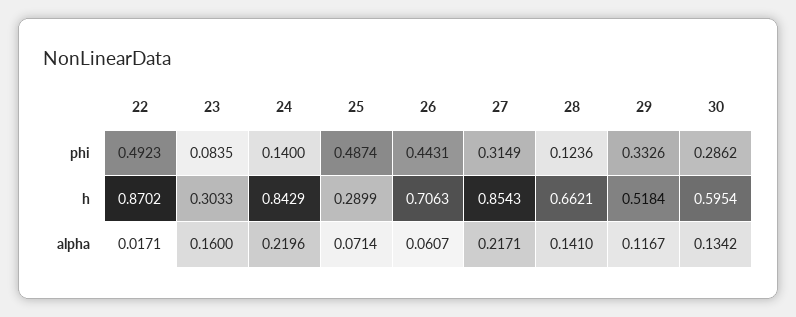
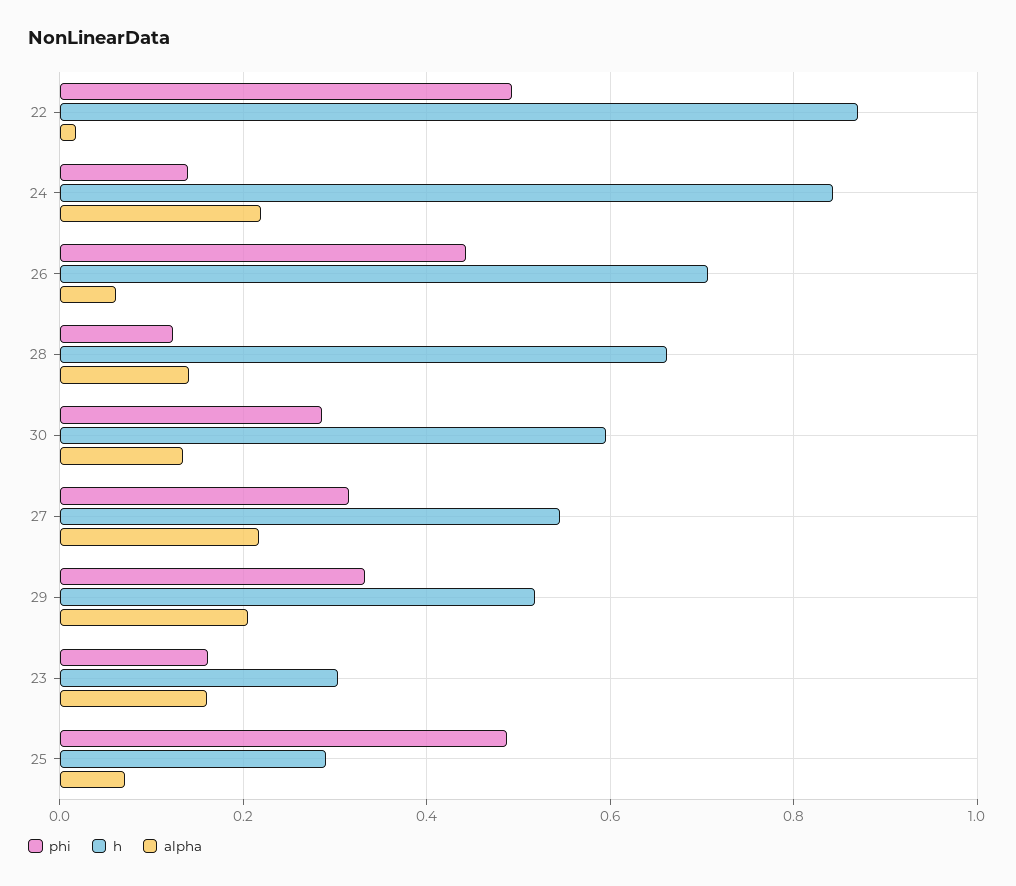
  {
    "phi": {
      "22": 0.4923,
-     "23": 0.0835,
+     "23": 0.16,
      "24": 0.14,
      "25": 0.4874,
      "26": 0.4431,
      "27": 0.3149,
      "28": 0.1236,
      "29": 0.3326,
      "30": 0.2862
    },
    "h": {
      "22": 0.8702,
      "23": 0.3033,
      "24": 0.8429,
      "25": 0.2899,
      "26": 0.7063,
-     "27": 0.8543,
+     "27": 0.54,
      "28": 0.6621,
      "29": 0.5184,
      "30": 0.5954
    },
    "alpha": {
      "22": 0.0171,
      "23": 0.16,
      "24": 0.2196,
      "25": 0.0714,
      "26": 0.0607,
      "27": 0.2171,
      "28": 0.141,
-     "29": 0.1167,
+     "29": 0.2,
      "30": 0.1342
    }
  }

